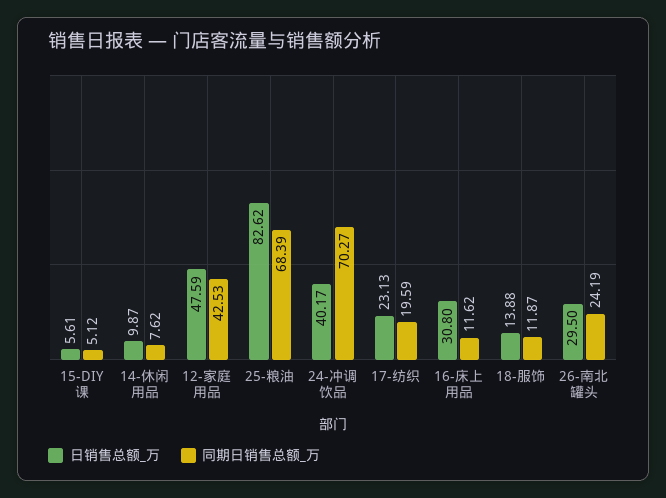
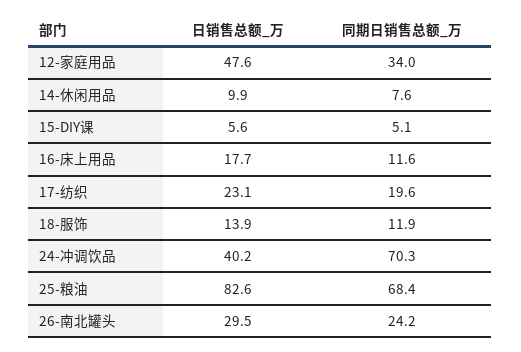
  {
    "日销售总额_万": {
      "15-DIY课": 5.61,
      "14-休闲用品": 9.87,
      "12-家庭用品": 47.59,
      "25-粮油": 82.62,
      "24-冲调饮品": 40.17,
      "17-纺织": 23.13,
-     "16-床上用品": 30.8,
+     "16-床上用品": 17.7,
      "18-服饰": 13.88,
      "26-南北罐头": 29.5
    },
    "同期日销售总额_万": {
      "15-DIY课": 5.12,
      "14-休闲用品": 7.62,
-     "12-家庭用品": 42.53,
+     "12-家庭用品": 34,
      "25-粮油": 68.39,
      "24-冲调饮品": 70.27,
      "17-纺织": 19.59,
      "16-床上用品": 11.62,
      "18-服饰": 11.87,
      "26-南北罐头": 24.19
    }
  }

